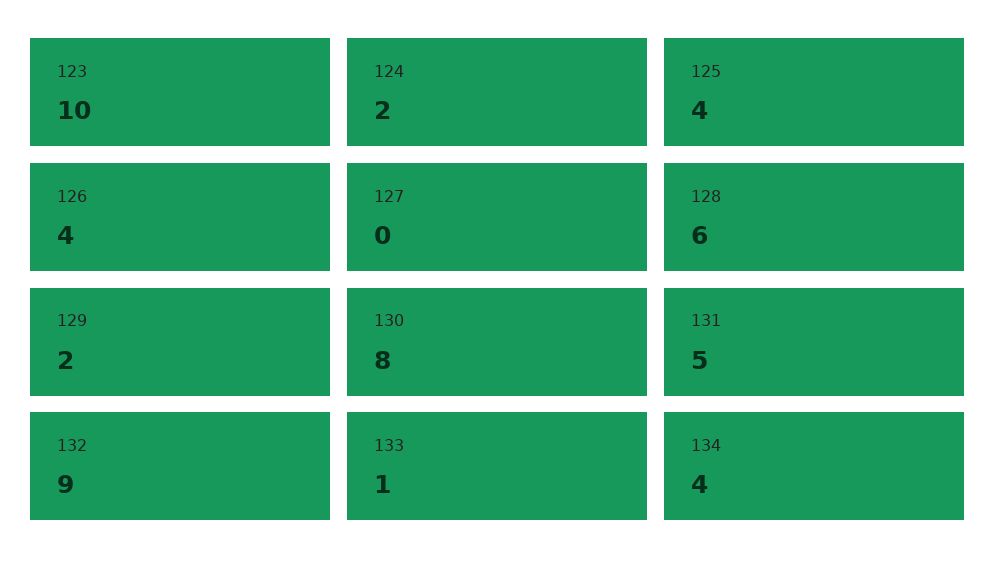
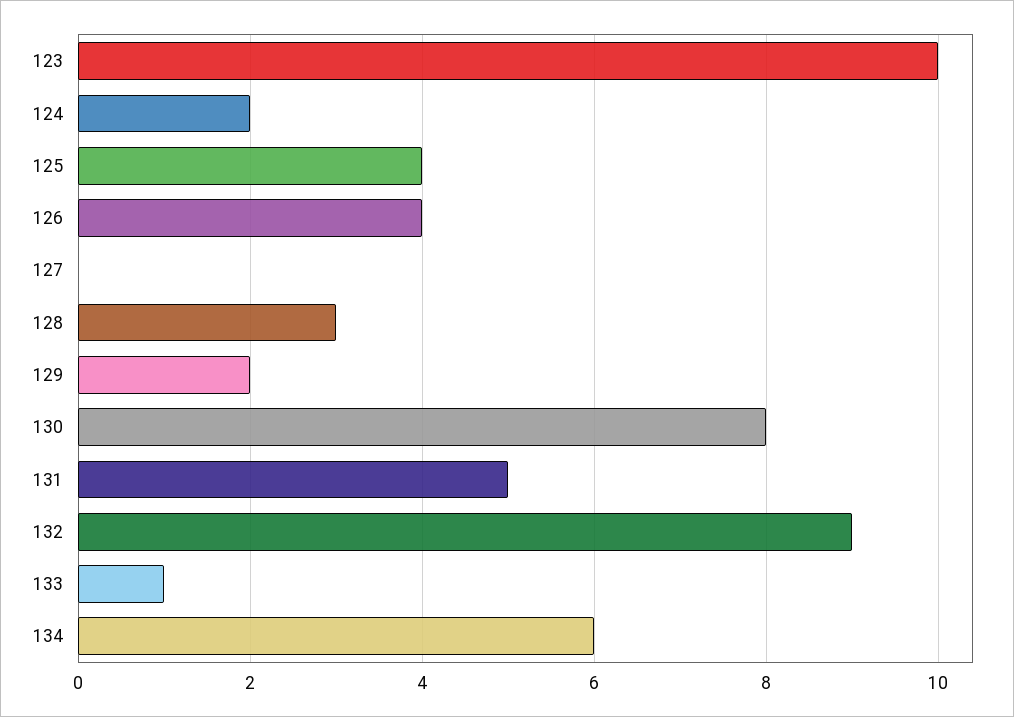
  {
    "123": 10,
    "124": 2,
    "125": 4,
    "126": 4,
    "127": 0,
-   "128": 6,
+   "128": 3,
    "129": 2,
    "130": 8,
    "131": 5,
    "132": 9,
    "133": 1,
-   "134": 4
+   "134": 6
  }

